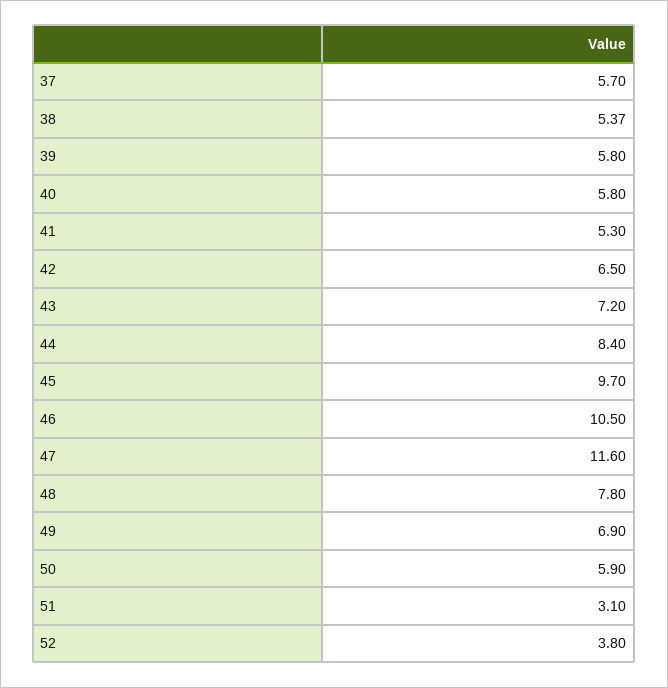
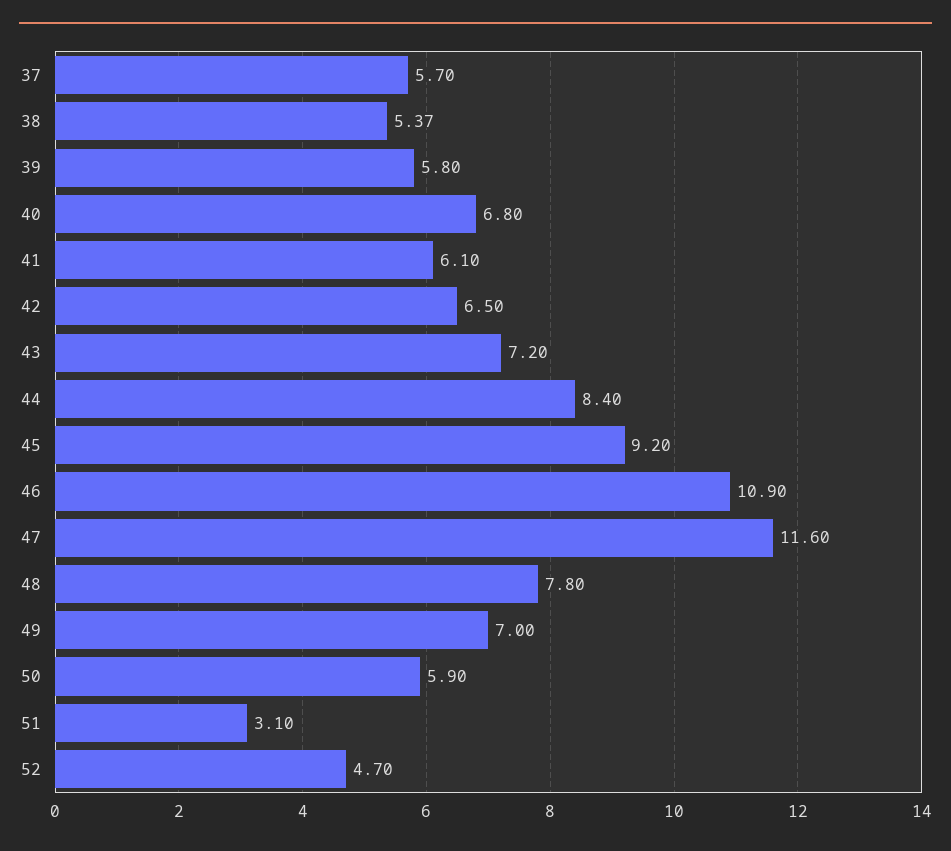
  {
    "37": 5.7,
    "38": 5.37,
    "39": 5.8,
-   "40": 5.8,
+   "40": 6.8,
-   "41": 5.3,
+   "41": 6.1,
    "42": 6.5,
    "43": 7.2,
    "44": 8.4,
-   "45": 9.7,
+   "45": 9.2,
-   "46": 10.5,
+   "46": 10.9,
    "47": 11.6,
    "48": 7.8,
-   "49": 6.9,
+   "49": 7,
    "50": 5.9,
    "51": 3.1,
-   "52": 3.8
+   "52": 4.7
  }

